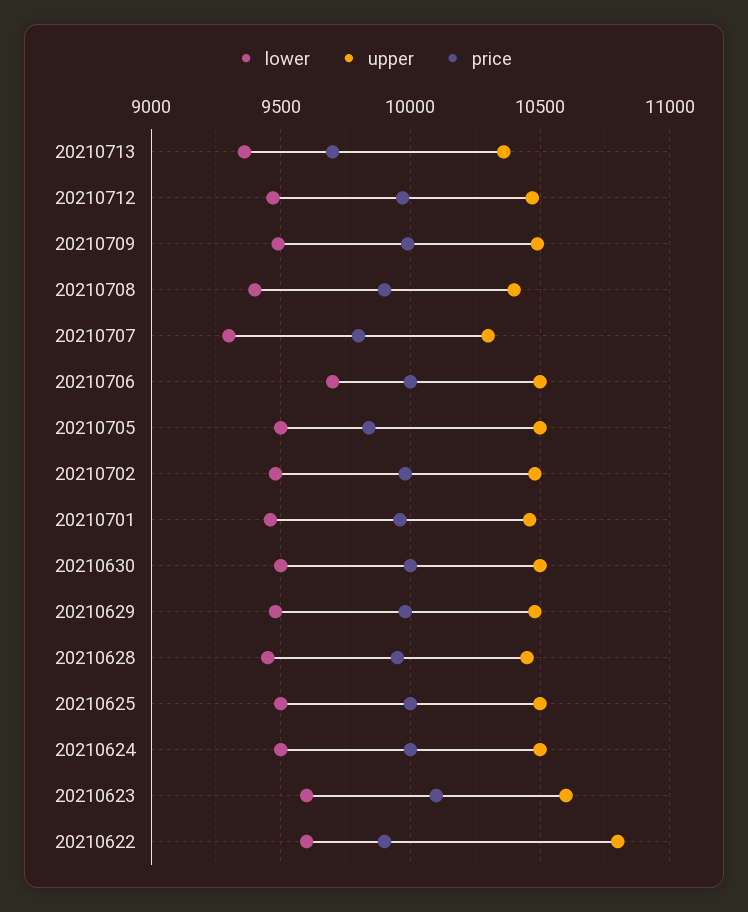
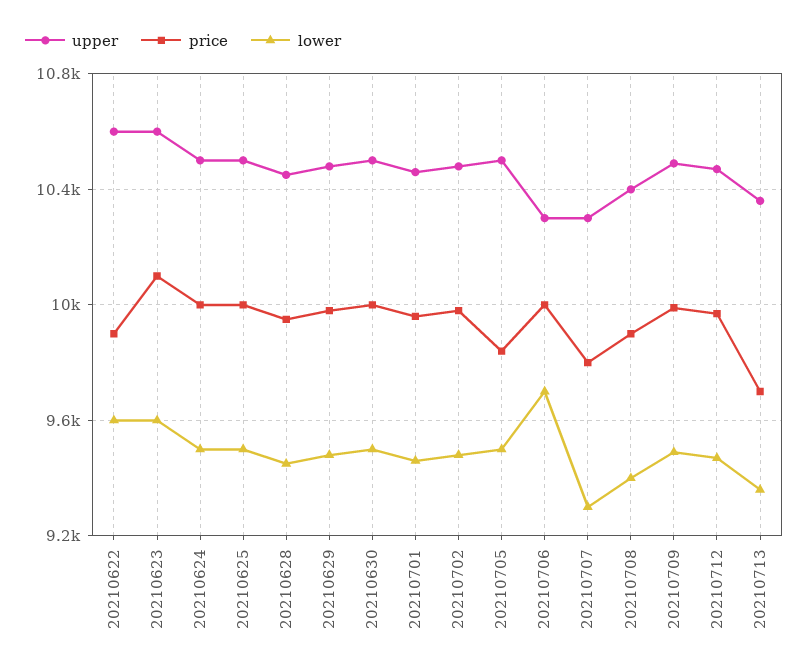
  {
    "lower": {
      "20210713": 9350,
      "20210712": 9450,
      "20210709": 9500,
      "20210708": 9400,
      "20210707": 9300,
      "20210706": 9700,
      "20210705": 9500,
      "20210702": 9500,
      "20210701": 9450,
      "20210630": 9500,
      "20210629": 9500,
      "20210628": 9450,
      "20210625": 9500,
      "20210624": 9500,
      "20210623": 9600,
      "20210622": 9600
    },
    "upper": {
      "20210713": 10350,
      "20210712": 10450,
      "20210709": 10500,
      "20210708": 10400,
      "20210707": 10300,
-     "20210706": 10500,
+     "20210706": 10300,
      "20210705": 10500,
      "20210702": 10500,
      "20210701": 10450,
      "20210630": 10500,
      "20210629": 10500,
      "20210628": 10450,
      "20210625": 10500,
      "20210624": 10500,
      "20210623": 10600,
-     "20210622": 10800
+     "20210622": 10600
    },
    "price": {
      "20210713": 9700,
      "20210712": 9950,
      "20210709": 10000,
      "20210708": 9900,
      "20210707": 9800,
      "20210706": 10000,
      "20210705": 9850,
      "20210702": 10000,
      "20210701": 9950,
      "20210630": 10000,
      "20210629": 10000,
      "20210628": 9950,
      "20210625": 10000,
      "20210624": 10000,
      "20210623": 10100,
      "20210622": 9900
    }
  }

